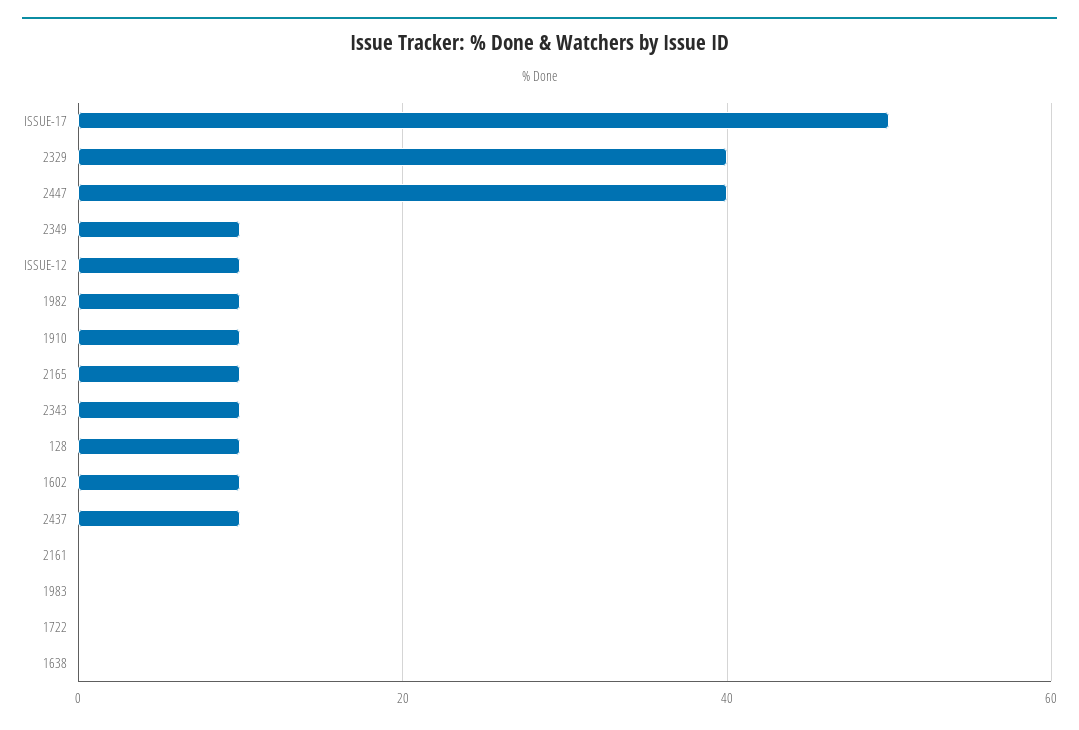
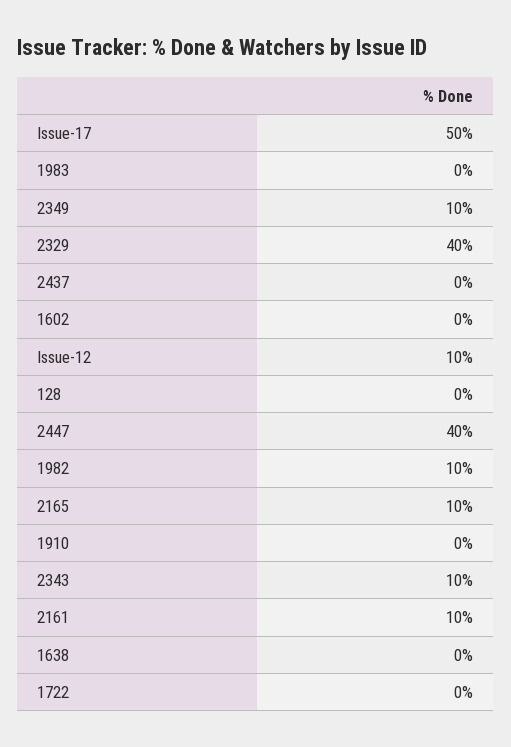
  {
    "ISSUE-17": 50,
    "2329": 40,
    "2447": 40,
    "2349": 10,
    "ISSUE-12": 10,
    "1982": 10,
-   "1910": 10,
+   "1910": 0,
    "2165": 10,
    "2343": 10,
-   "128": 10,
+   "128": 0,
-   "1602": 10,
+   "1602": 0,
-   "2437": 10,
+   "2437": 0,
-   "2161": 0,
+   "2161": 10,
    "1983": 0,
    "1722": 0,
    "1638": 0
  }

